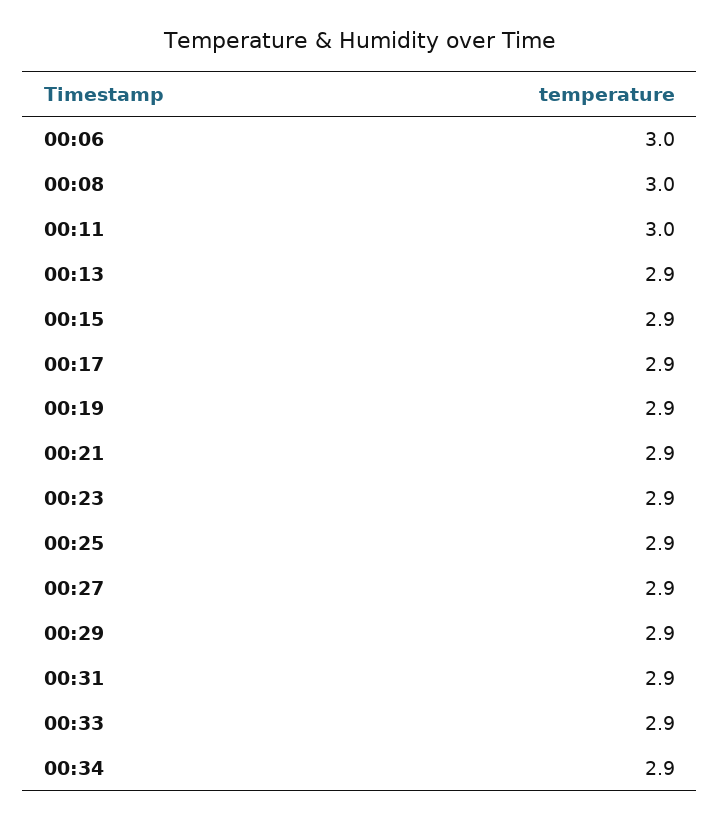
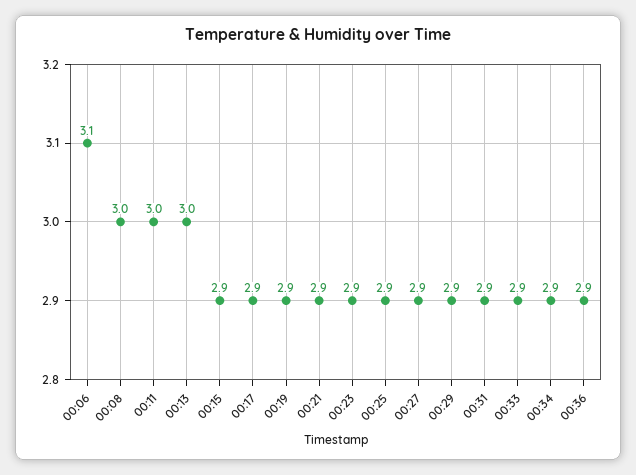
  {
-   "00:06": 3,
+   "00:06": 3.1,
    "00:08": 3,
    "00:11": 3,
-   "00:13": 2.9,
+   "00:13": 3,
    "00:15": 2.9,
    "00:17": 2.9,
    "00:19": 2.9,
    "00:21": 2.9,
    "00:23": 2.9,
    "00:25": 2.9,
    "00:27": 2.9,
    "00:29": 2.9,
    "00:31": 2.9,
    "00:33": 2.9,
-   "00:34": 2.9
+   "00:34": 2.9,
+   "00:36": 2.9
  }

